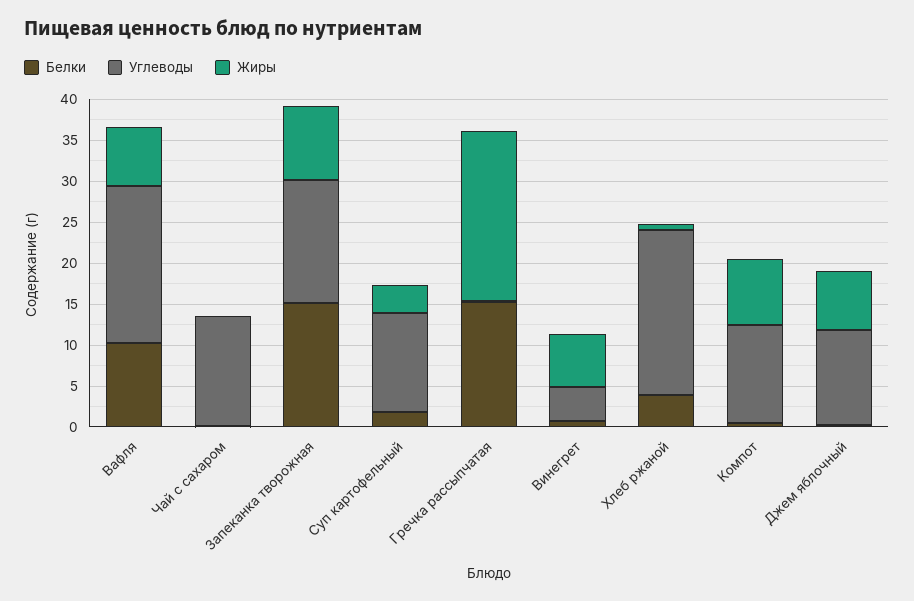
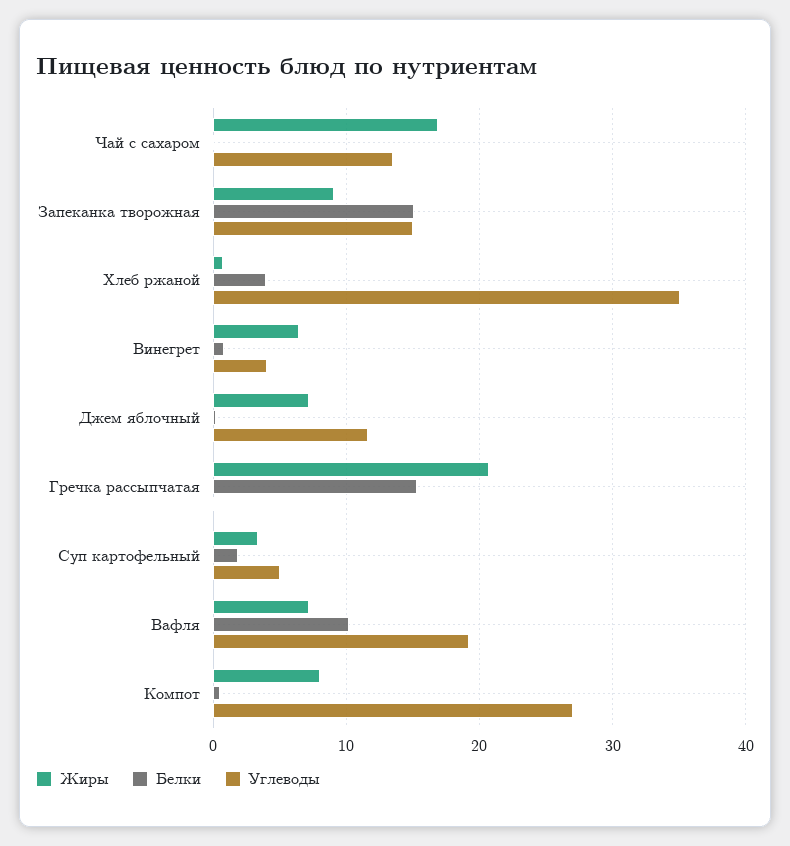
  {
    "Белки": {
      "Вафля": 10,
      "Чай с сахаром": 0,
      "Запеканка творожная": 15,
      "Суп картофельный": 2,
      "Гречка рассыпчатая": 15,
      "Винегрет": 1,
      "Хлеб ржаной": 4,
      "Компот": 1,
      "Джем яблочный": 0
    },
    "Углеводы": {
      "Вафля": 19,
      "Чай с сахаром": 14,
      "Запеканка творожная": 15,
-     "Суп картофельный": 12,
+     "Суп картофельный": 5,
      "Гречка рассыпчатая": 0,
      "Винегрет": 4,
-     "Хлеб ржаной": 20,
+     "Хлеб ржаной": 35,
-     "Компот": 12,
+     "Компот": 27,
      "Джем яблочный": 12
    },
    "Жиры": {
      "Вафля": 7,
-     "Чай с сахаром": 0,
+     "Чай с сахаром": 17,
      "Запеканка творожная": 9,
      "Суп картофельный": 3,
      "Гречка рассыпчатая": 21,
      "Винегрет": 6,
      "Хлеб ржаной": 1,
      "Компот": 8,
      "Джем яблочный": 7
    }
  }

